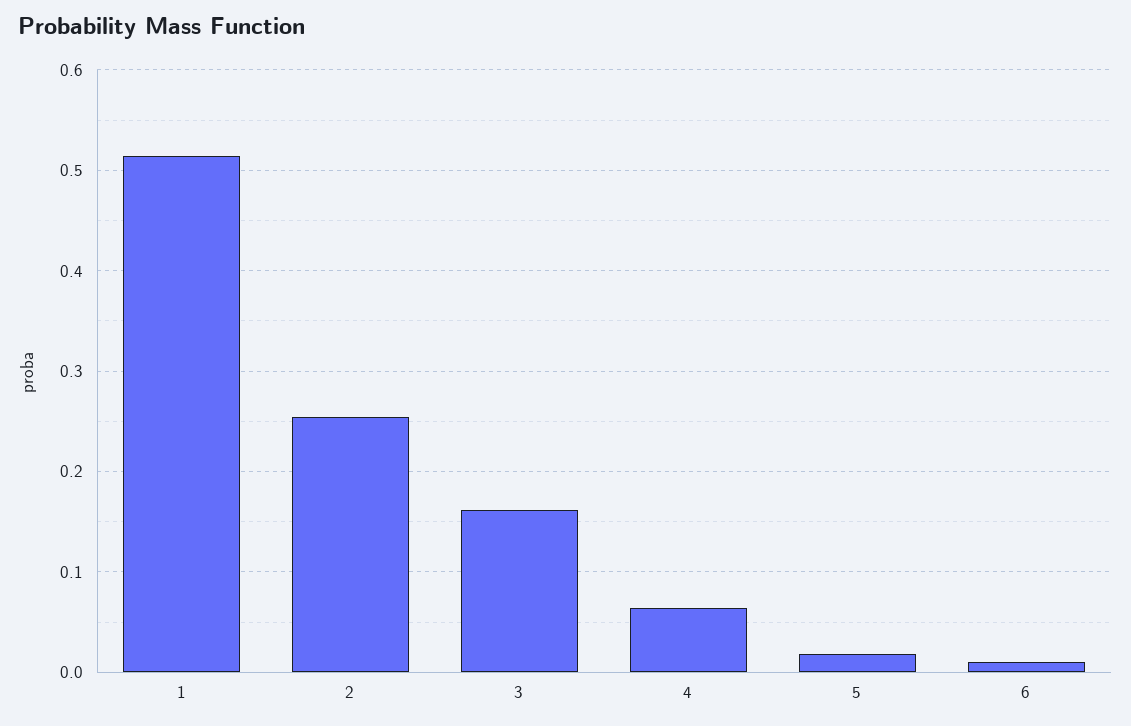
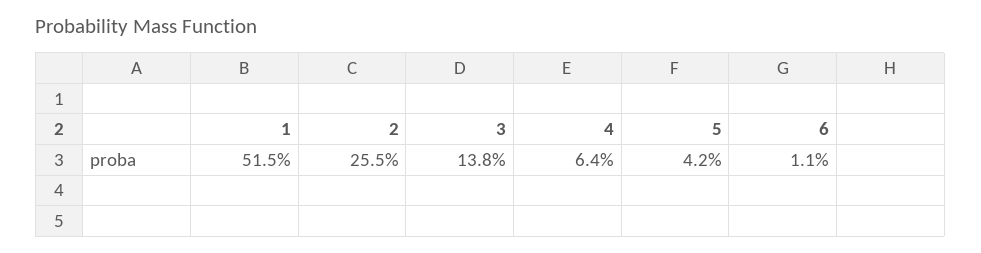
  {
    "1": 0.515,
    "2": 0.255,
-   "3": 0.16,
+   "3": 0.138,
    "4": 0.064,
-   "5": 0.02,
+   "5": 0.042,
    "6": 0.011
  }

